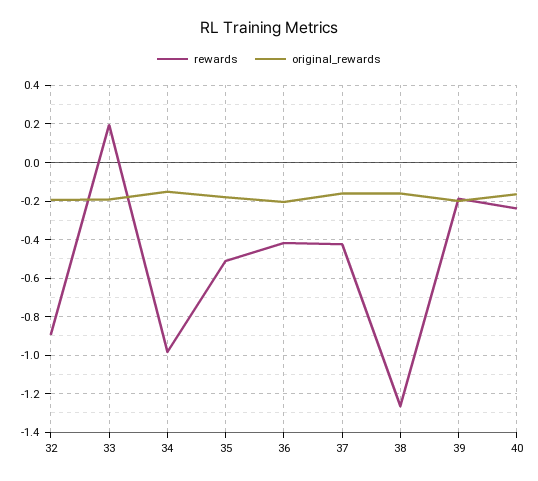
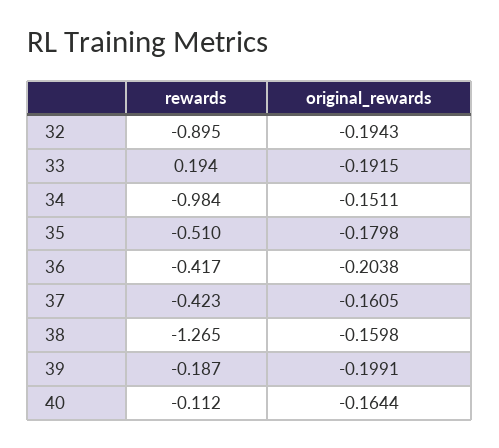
  {
    "rewards": {
      "32": -0.895,
      "33": 0.194,
      "34": -0.984,
      "35": -0.51,
      "36": -0.417,
      "37": -0.423,
      "38": -1.265,
      "39": -0.187,
-     "40": -0.25
+     "40": -0.112
    },
    "original_rewards": {
      "32": -0.1943,
      "33": -0.1915,
      "34": -0.1511,
      "35": -0.1798,
      "36": -0.2038,
      "37": -0.1605,
      "38": -0.1598,
      "39": -0.1991,
      "40": -0.1644
    }
  }

